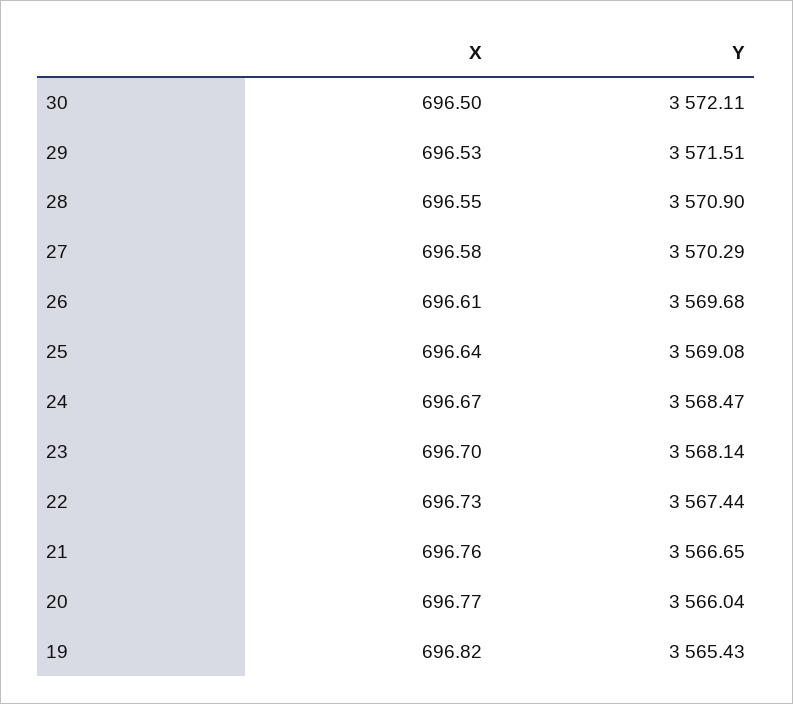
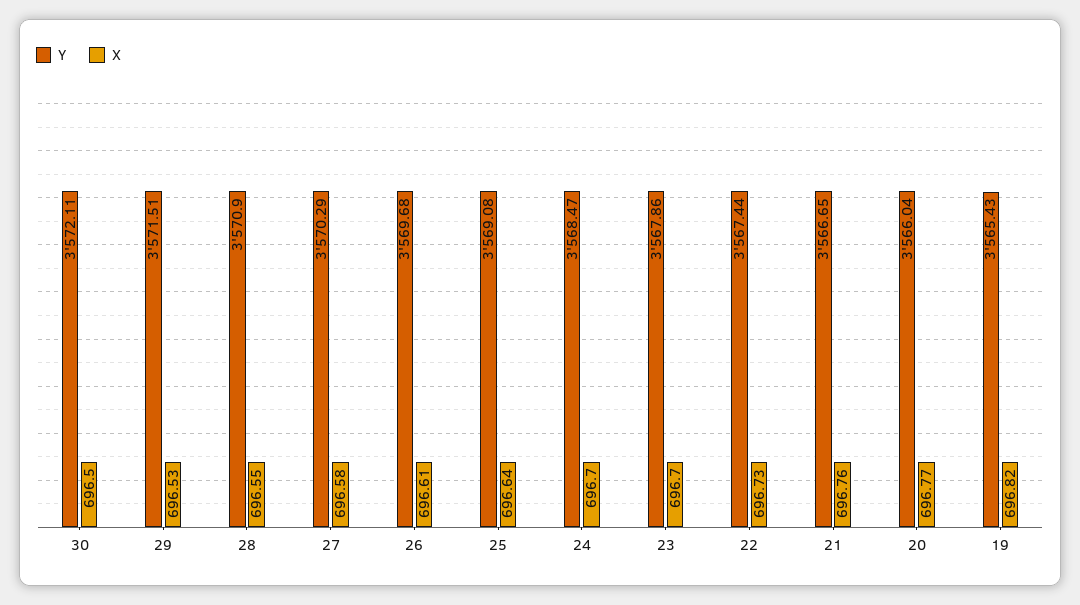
  {
    "X": {
      "30": 696.5,
      "29": 696.53,
      "28": 696.55,
      "27": 696.58,
      "26": 696.61,
      "25": 696.64,
-     "24": 696.67,
+     "24": 696.7,
      "23": 696.7,
      "22": 696.73,
      "21": 696.76,
      "20": 696.77,
      "19": 696.82
    },
    "Y": {
      "30": 3572.11,
      "29": 3571.51,
      "28": 3570.9,
      "27": 3570.29,
      "26": 3569.68,
      "25": 3569.08,
      "24": 3568.47,
-     "23": 3568.14,
+     "23": 3567.86,
      "22": 3567.44,
      "21": 3566.65,
      "20": 3566.04,
      "19": 3565.43
    }
  }

